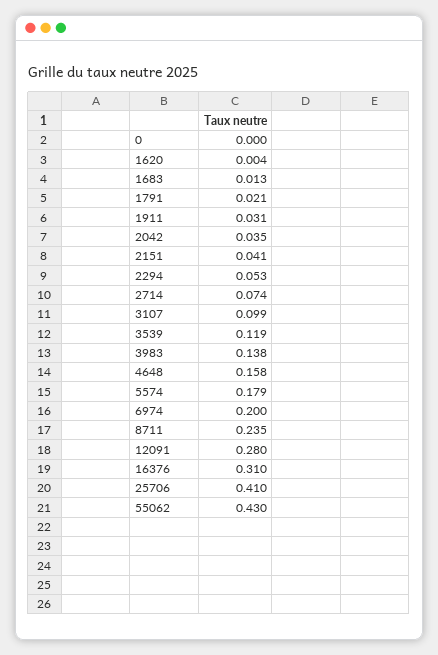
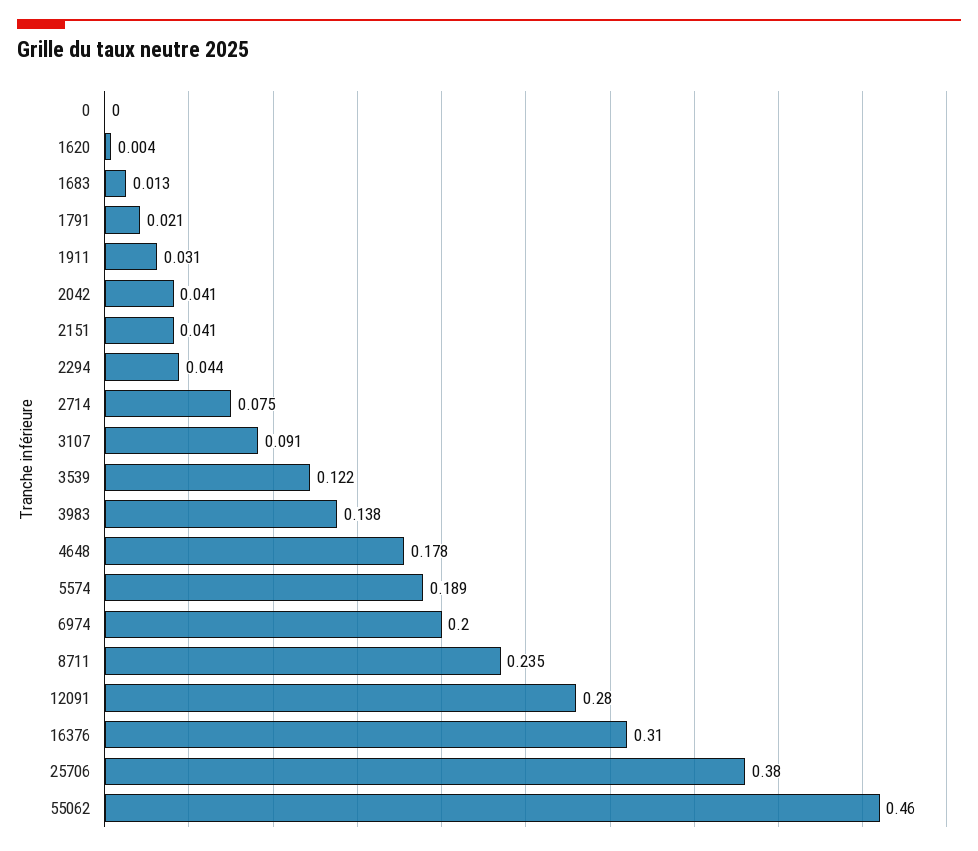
  {
    "0": 0,
    "1620": 0.004,
    "1683": 0.013,
    "1791": 0.021,
    "1911": 0.031,
-   "2042": 0.035,
+   "2042": 0.041,
    "2151": 0.041,
-   "2294": 0.053,
+   "2294": 0.044,
-   "2714": 0.074,
+   "2714": 0.075,
-   "3107": 0.099,
+   "3107": 0.091,
-   "3539": 0.119,
+   "3539": 0.122,
    "3983": 0.138,
-   "4648": 0.158,
+   "4648": 0.178,
-   "5574": 0.179,
+   "5574": 0.189,
    "6974": 0.2,
    "8711": 0.235,
    "12091": 0.28,
    "16376": 0.31,
-   "25706": 0.41,
+   "25706": 0.38,
-   "55062": 0.43
+   "55062": 0.46
  }

